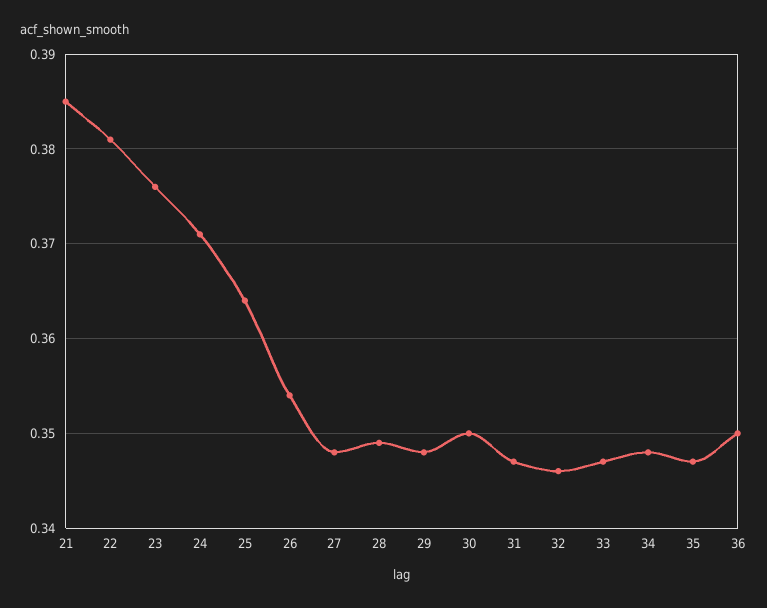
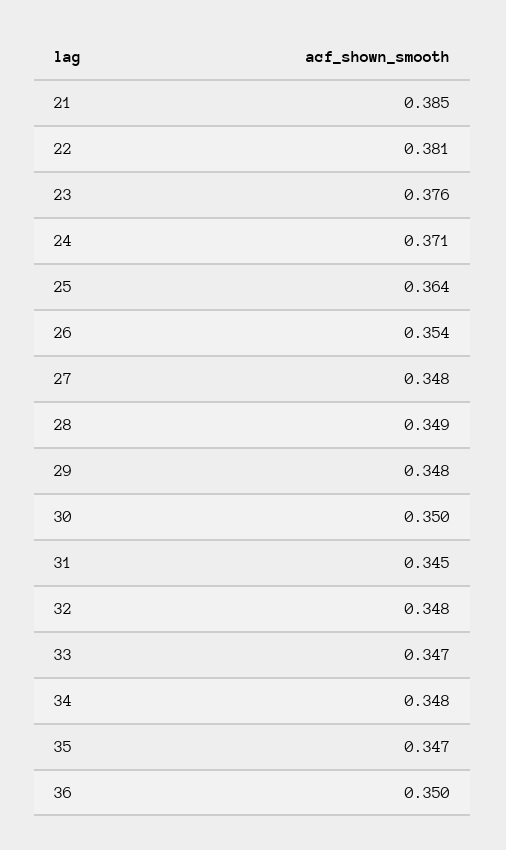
  {
    "21": 0.385,
    "22": 0.381,
    "23": 0.376,
    "24": 0.371,
    "25": 0.364,
    "26": 0.354,
    "27": 0.348,
    "28": 0.349,
    "29": 0.348,
    "30": 0.35,
-   "31": 0.347,
+   "31": 0.345,
-   "32": 0.346,
+   "32": 0.348,
    "33": 0.347,
    "34": 0.348,
    "35": 0.347,
    "36": 0.35
  }

